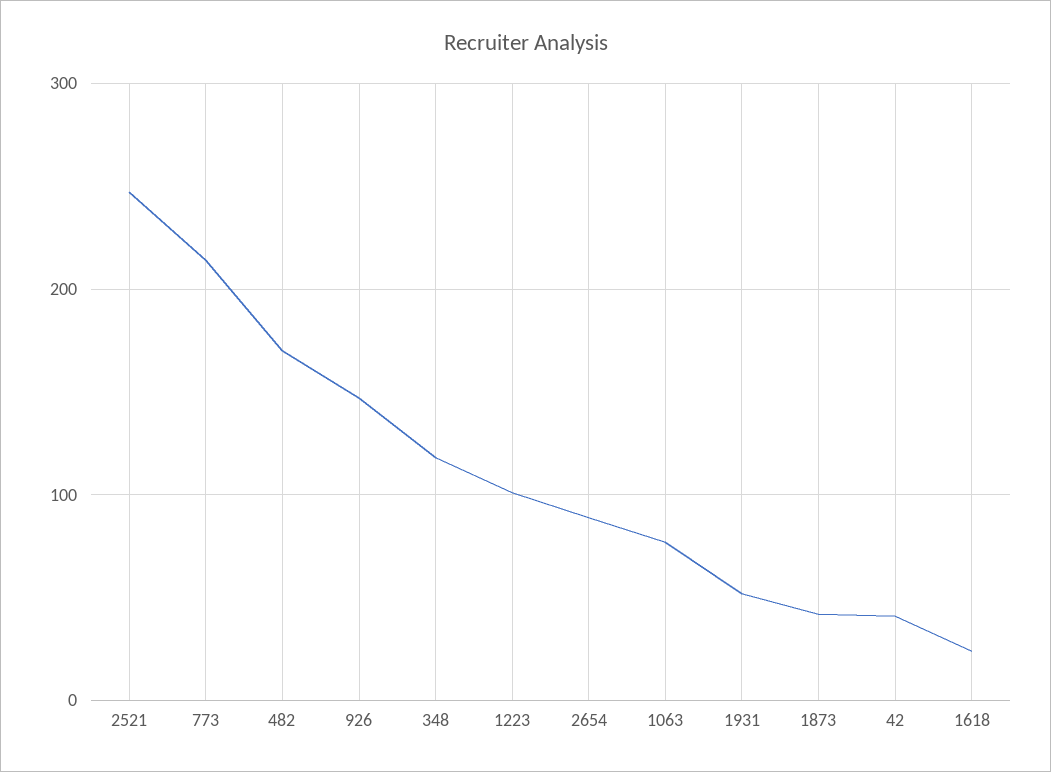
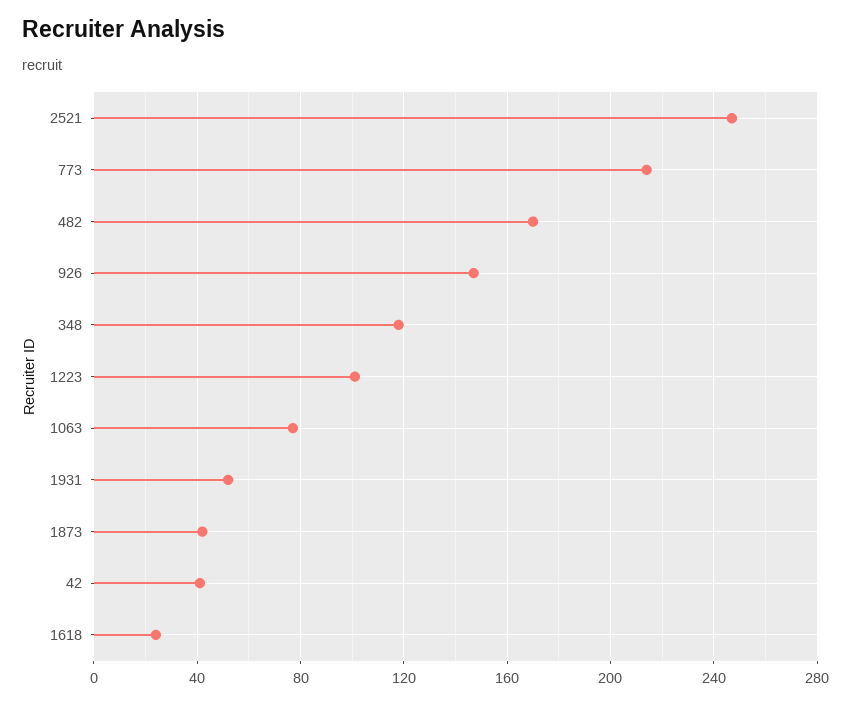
  {
    "2521": 245,
    "773": 215,
    "482": 170,
    "926": 145,
    "348": 120,
    "1223": 100,
-   "2654": 90,
    "1063": 75,
    "1931": 50,
    "1873": 40,
    "42": 40,
    "1618": 25
  }

